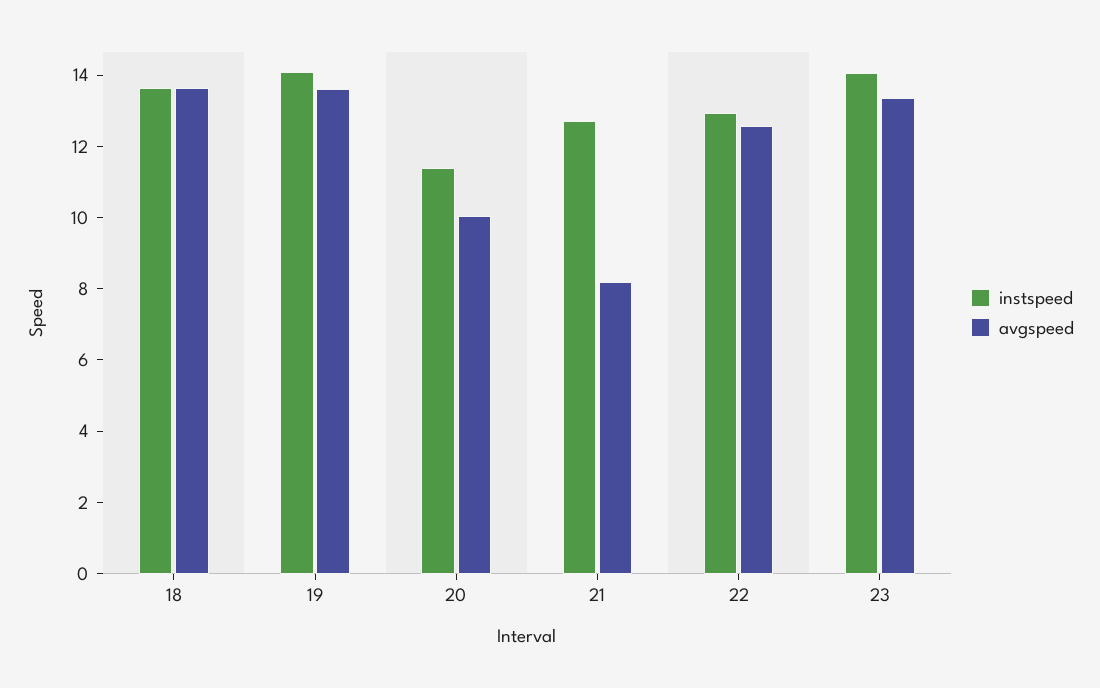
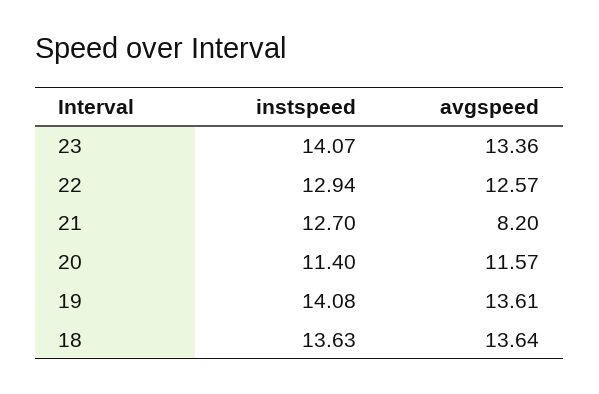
  {
    "instspeed": {
      "18": 13.63,
      "19": 14.08,
      "20": 11.4,
      "21": 12.7,
      "22": 12.94,
      "23": 14.07
    },
    "avgspeed": {
      "18": 13.64,
      "19": 13.61,
-     "20": 10,
+     "20": 11.57,
      "21": 8.2,
      "22": 12.57,
      "23": 13.36
    }
  }

